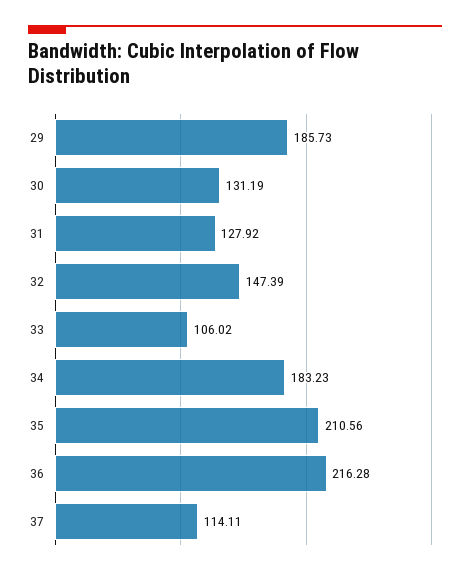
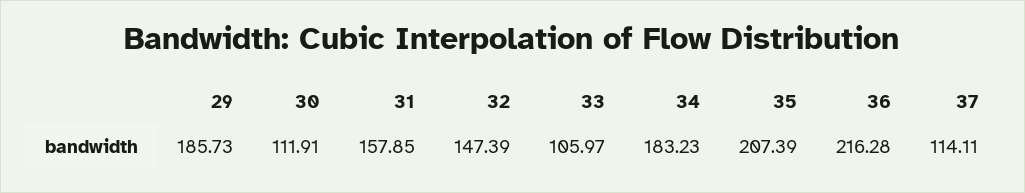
  {
    "29": 185.73,
-   "30": 131.19,
+   "30": 111.91,
-   "31": 127.92,
+   "31": 157.85,
    "32": 147.39,
-   "33": 106.02,
+   "33": 105.97,
    "34": 183.23,
-   "35": 210.56,
+   "35": 207.39,
    "36": 216.28,
    "37": 114.11
  }

